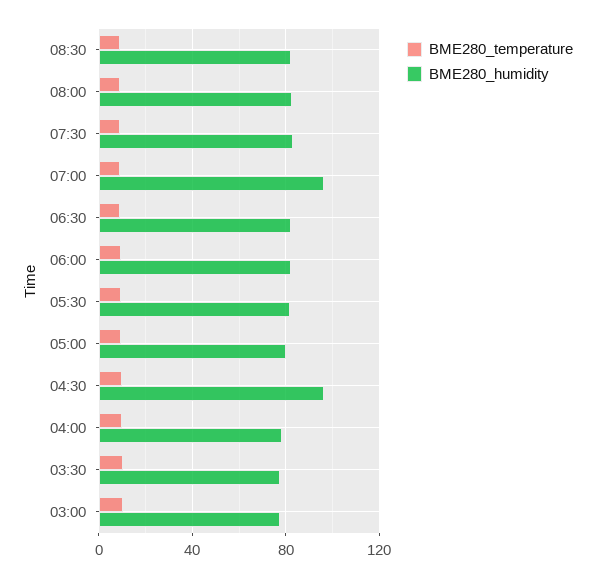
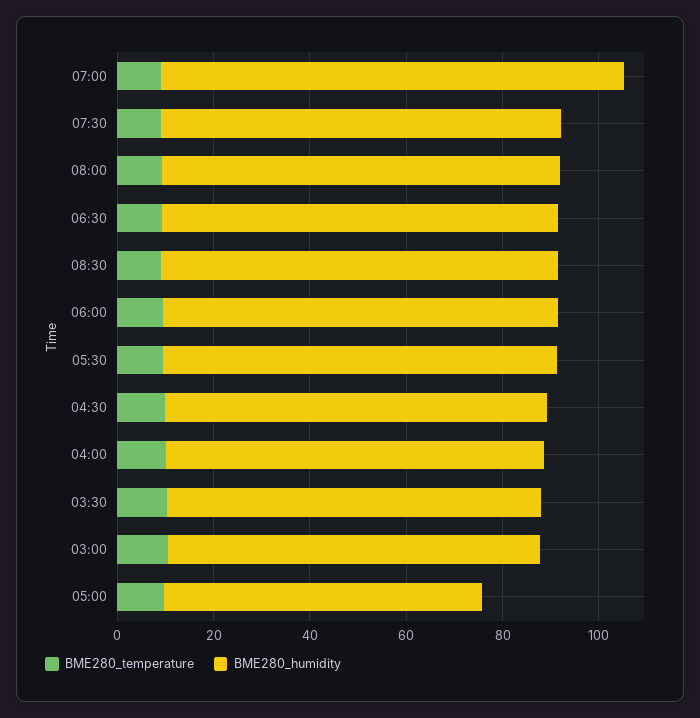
  {
    "BME280_temperature": {
      "08:30": 10,
      "08:00": 10,
      "07:30": 10,
      "07:00": 10,
      "06:30": 10,
      "06:00": 10,
      "05:30": 10,
      "05:00": 10,
      "04:30": 10,
      "04:00": 10,
      "03:30": 10,
      "03:00": 10
    },
    "BME280_humidity": {
      "08:30": 80,
      "08:00": 85,
      "07:30": 85,
      "07:00": 95,
      "06:30": 80,
      "06:00": 80,
      "05:30": 80,
-     "05:00": 80,
+     "05:00": 65,
-     "04:30": 95,
+     "04:30": 80,
      "04:00": 80,
      "03:30": 80,
      "03:00": 75
    }
  }

